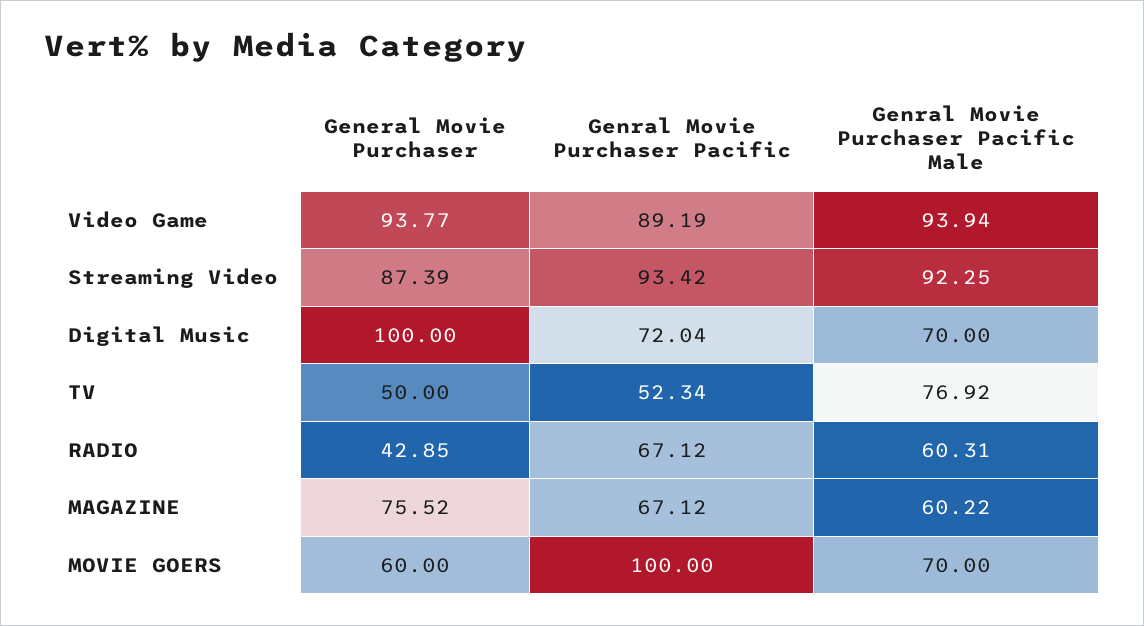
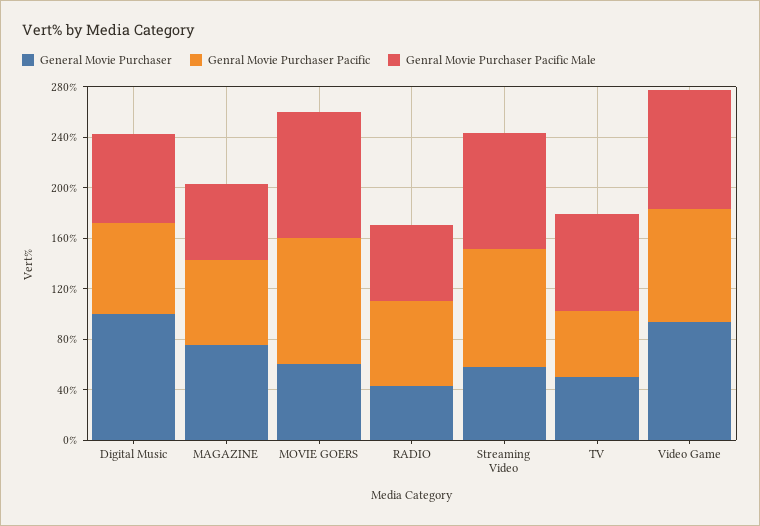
  {
    "General Movie Purchaser": {
      "Video Game": 93.77,
-     "Streaming Video": 87.39,
+     "Streaming Video": 60,
      "Digital Music": 100,
      "TV": 50,
      "RADIO": 42.85,
      "MAGAZINE": 75.52,
      "MOVIE GOERS": 60
    },
    "Genral Movie Purchaser Pacific": {
      "Video Game": 89.19,
      "Streaming Video": 93.42,
      "Digital Music": 72.04,
      "TV": 52.34,
      "RADIO": 67.12,
      "MAGAZINE": 67.12,
      "MOVIE GOERS": 100
    },
    "Genral Movie Purchaser Pacific Male": {
      "Video Game": 93.94,
      "Streaming Video": 92.25,
      "Digital Music": 70,
      "TV": 76.92,
      "RADIO": 60.31,
      "MAGAZINE": 60.22,
-     "MOVIE GOERS": 70
+     "MOVIE GOERS": 100
    }
  }

